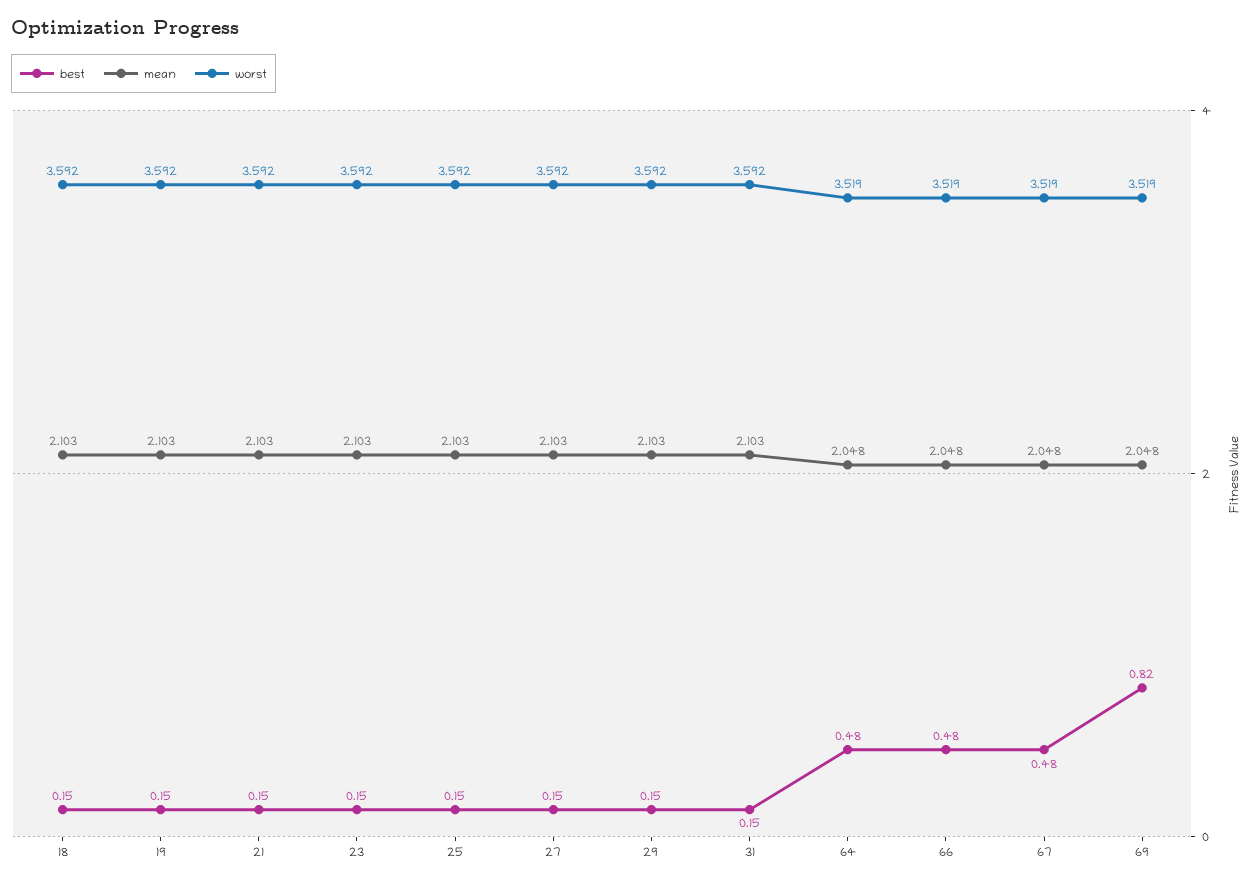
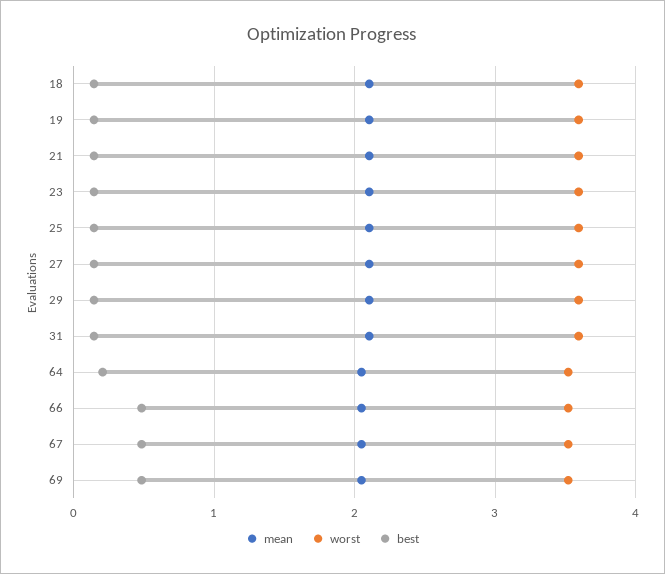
  {
    "best": {
      "18": 0.15,
      "19": 0.15,
      "21": 0.15,
      "23": 0.15,
      "25": 0.15,
      "27": 0.15,
      "29": 0.15,
      "31": 0.15,
-     "64": 0.48,
+     "64": 0.2,
      "66": 0.48,
      "67": 0.48,
-     "69": 0.82
+     "69": 0.5
    },
    "mean": {
      "18": 2.103,
      "19": 2.103,
      "21": 2.103,
      "23": 2.103,
      "25": 2.103,
      "27": 2.103,
      "29": 2.103,
      "31": 2.103,
      "64": 2.048,
      "66": 2.048,
      "67": 2.048,
      "69": 2.048
    },
    "worst": {
      "18": 3.592,
      "19": 3.592,
      "21": 3.592,
      "23": 3.592,
      "25": 3.592,
      "27": 3.592,
      "29": 3.592,
      "31": 3.592,
      "64": 3.519,
      "66": 3.519,
      "67": 3.519,
      "69": 3.519
    }
  }

